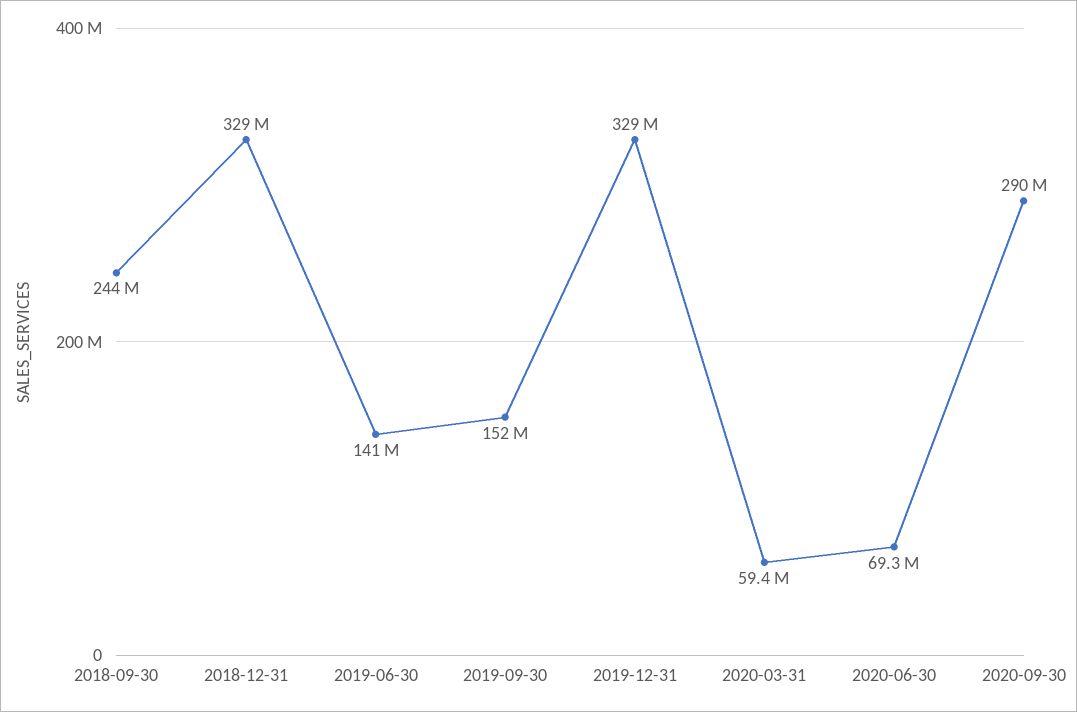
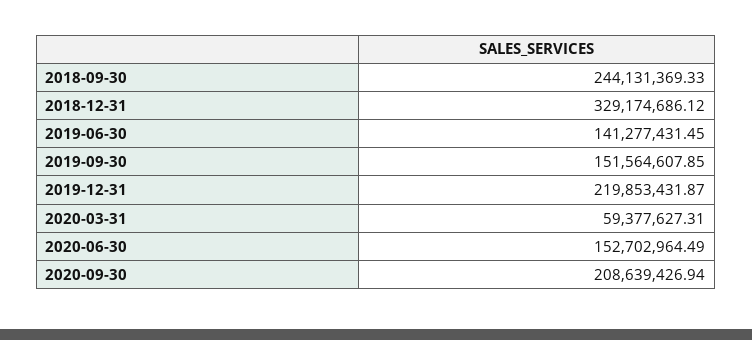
  {
    "2018-09-30": 244131369.33,
    "2018-12-31": 329174686.12,
    "2019-06-30": 141277431.45,
    "2019-09-30": 151564607.85,
-   "2019-12-31": 329000000,
+   "2019-12-31": 219853431.87,
    "2020-03-31": 59377627.31,
-   "2020-06-30": 69300000,
+   "2020-06-30": 152702964.49,
-   "2020-09-30": 290000000
+   "2020-09-30": 208639426.94
  }

